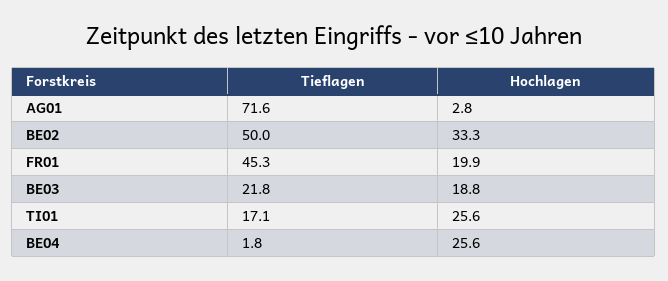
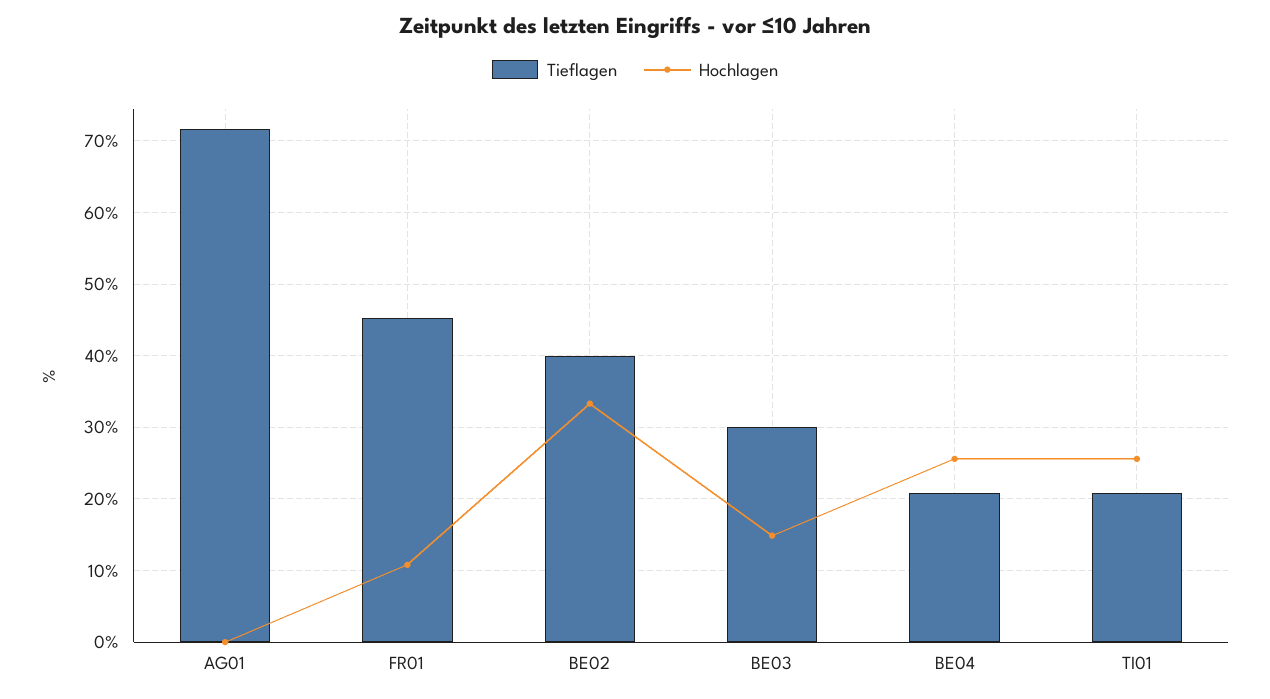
  {
    "Tieflagen": {
      "AG01": 71.6,
-     "BE02": 50,
+     "BE02": 40,
      "FR01": 45.3,
-     "BE03": 21.8,
+     "BE03": 30,
-     "TI01": 17.1,
+     "TI01": 21,
-     "BE04": 1.8
+     "BE04": 21
    },
    "Hochlagen": {
-     "AG01": 2.8,
+     "AG01": 0,
      "BE02": 33.3,
-     "FR01": 19.9,
+     "FR01": 11,
-     "BE03": 18.8,
+     "BE03": 15,
      "TI01": 25.6,
      "BE04": 25.6
    }
  }

